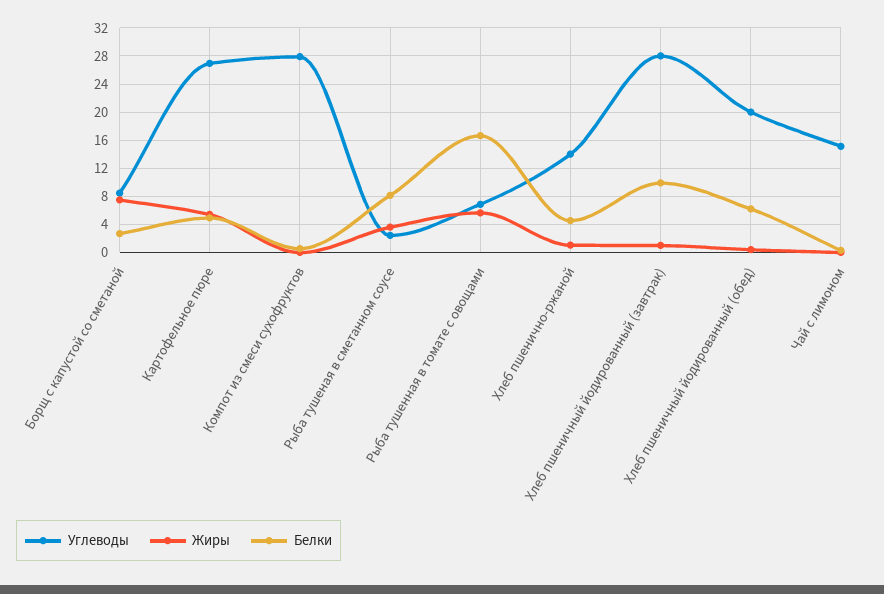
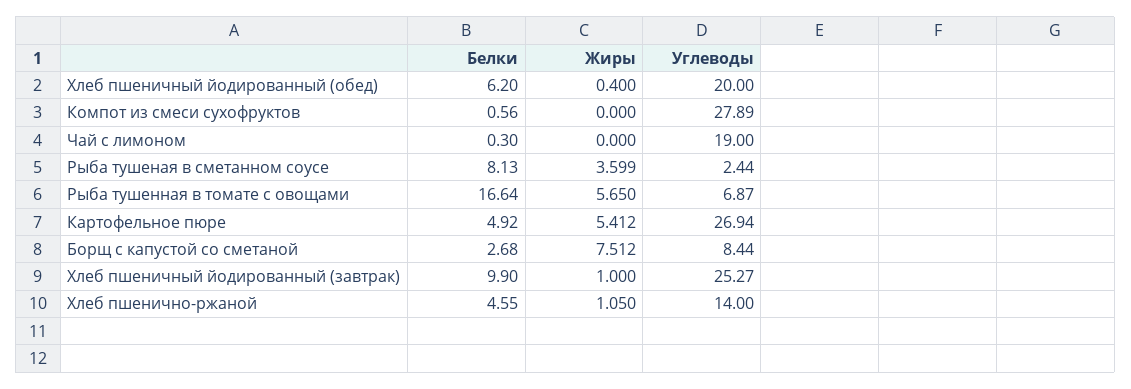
  {
    "Углеводы": {
      "Борщ с капустой со сметаной": 8.44,
      "Картофельное пюре": 26.94,
      "Компот из смеси сухофруктов": 27.89,
      "Рыба тушеная в сметанном соусе": 2.44,
      "Рыба тушенная в томате с овощами": 6.87,
      "Хлеб пшенично-ржаной": 14,
-     "Хлеб пшеничный йодированный (завтрак)": 28,
+     "Хлеб пшеничный йодированный (завтрак)": 25.27,
      "Хлеб пшеничный йодированный (обед)": 20,
-     "Чай с лимоном": 15
+     "Чай с лимоном": 19
    },
    "Жиры": {
      "Борщ с капустой со сметаной": 7.512,
      "Картофельное пюре": 5.412,
      "Компот из смеси сухофруктов": 0,
      "Рыба тушеная в сметанном соусе": 3.599,
      "Рыба тушенная в томате с овощами": 5.65,
      "Хлеб пшенично-ржаной": 1.05,
      "Хлеб пшеничный йодированный (завтрак)": 1,
      "Хлеб пшеничный йодированный (обед)": 0.4,
      "Чай с лимоном": 0
    },
    "Белки": {
      "Борщ с капустой со сметаной": 2.68,
      "Картофельное пюре": 4.92,
      "Компот из смеси сухофруктов": 0.56,
      "Рыба тушеная в сметанном соусе": 8.13,
      "Рыба тушенная в томате с овощами": 16.64,
      "Хлеб пшенично-ржаной": 4.55,
      "Хлеб пшеничный йодированный (завтрак)": 9.9,
      "Хлеб пшеничный йодированный (обед)": 6.2,
      "Чай с лимоном": 0.3
    }
  }

